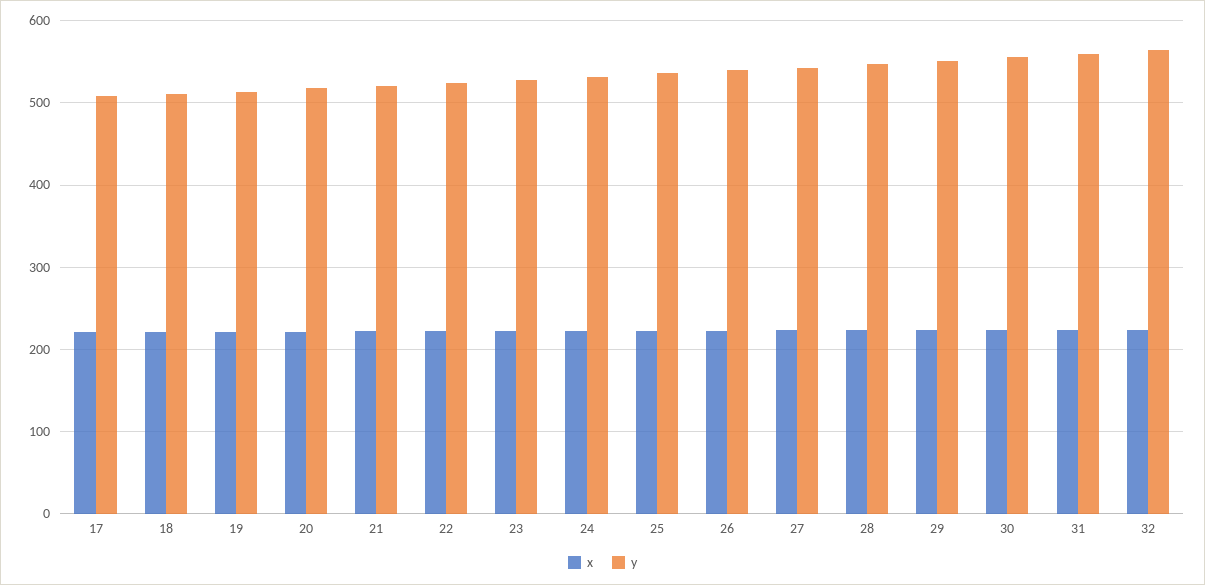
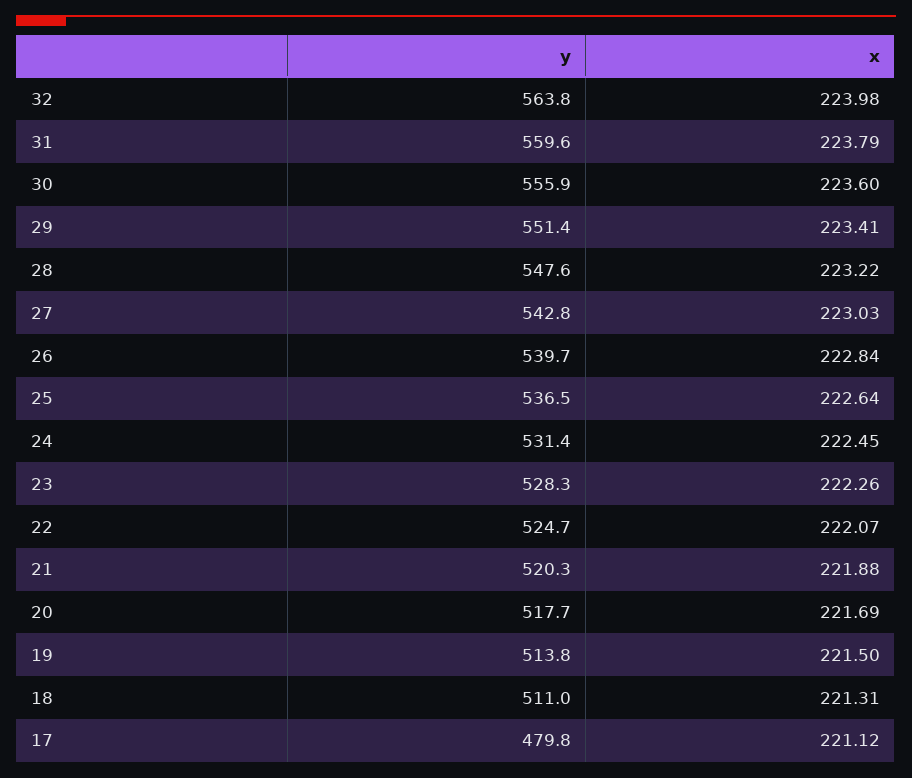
  {
    "x": {
      "17": 221.12,
      "18": 221.31,
      "19": 221.5,
      "20": 221.69,
      "21": 221.88,
      "22": 222.07,
      "23": 222.26,
      "24": 222.45,
      "25": 222.64,
      "26": 222.84,
      "27": 223.03,
      "28": 223.22,
      "29": 223.41,
      "30": 223.6,
      "31": 223.79,
      "32": 223.98
    },
    "y": {
-     "17": 510,
+     "17": 479.8,
      "18": 511,
      "19": 513.8,
      "20": 517.7,
      "21": 520.3,
      "22": 524.7,
      "23": 528.3,
      "24": 531.4,
      "25": 536.5,
      "26": 539.7,
      "27": 542.8,
      "28": 547.6,
      "29": 551.4,
      "30": 555.9,
      "31": 559.6,
      "32": 563.8
    }
  }

